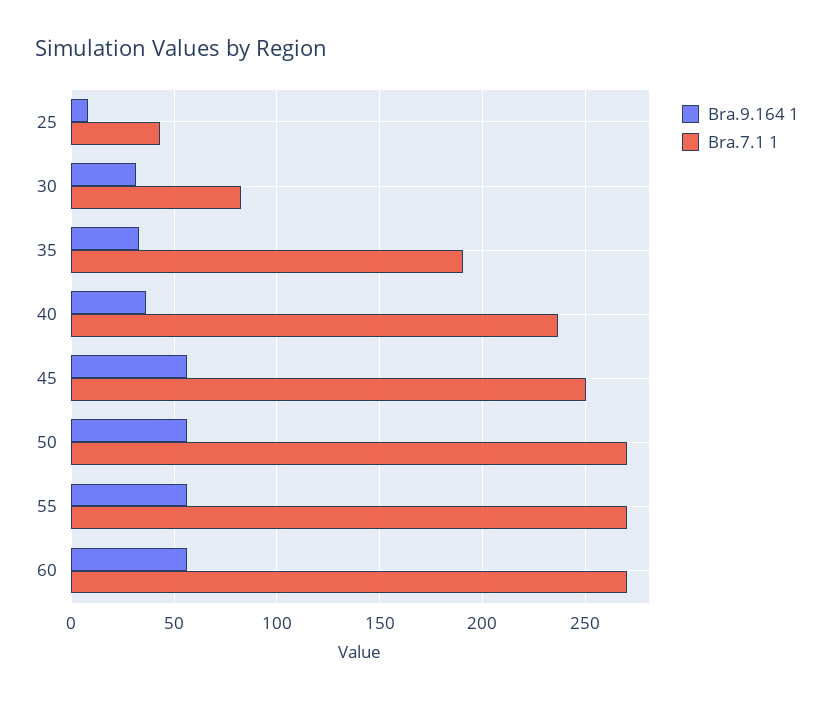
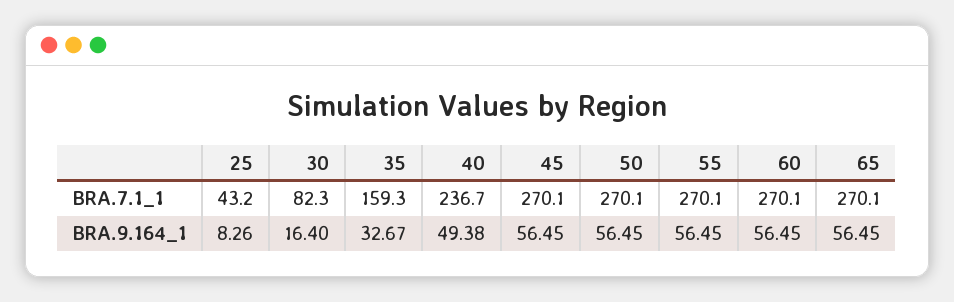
  {
    "Bra.9.164 1": {
      "25": 8.26,
-     "30": 30,
+     "30": 16.4,
      "35": 32.67,
-     "40": 35,
+     "40": 49.38,
      "45": 56.45,
      "50": 56.45,
      "55": 56.45,
-     "60": 56.45
+     "60": 56.45,
+     "65": 56.45
    },
    "Bra.7.1 1": {
      "25": 43.2,
      "30": 82.3,
-     "35": 190,
+     "35": 159.3,
      "40": 236.7,
-     "45": 250,
+     "45": 270.1,
      "50": 270.1,
      "55": 270.1,
-     "60": 270.1
+     "60": 270.1,
+     "65": 270.1
    }
  }

